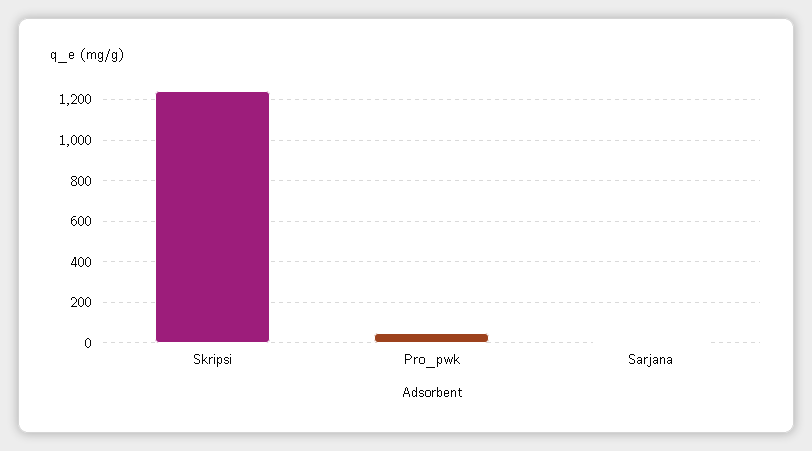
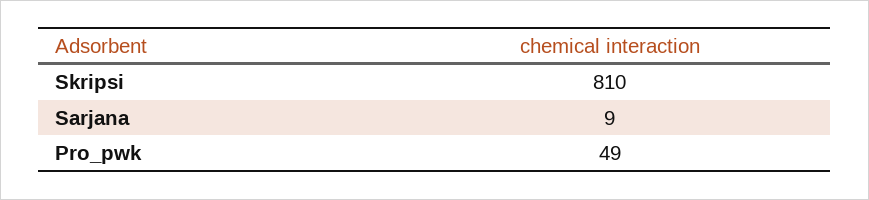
  {
-   "Skripsi": 1250,
+   "Skripsi": 810,
    "Pro_pwk": 49,
    "Sarjana": 9
  }

